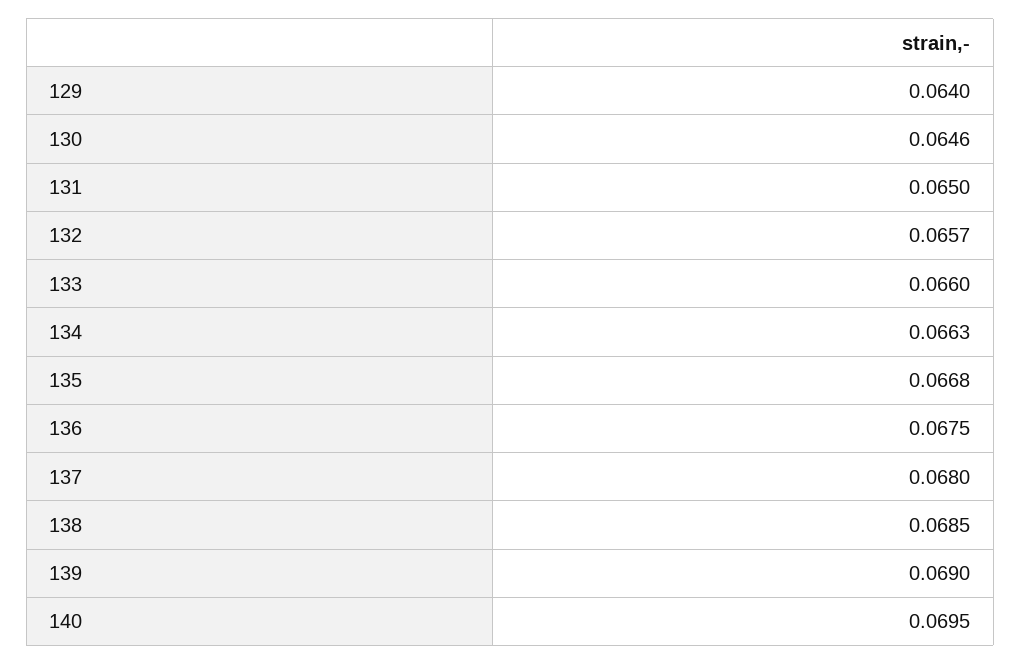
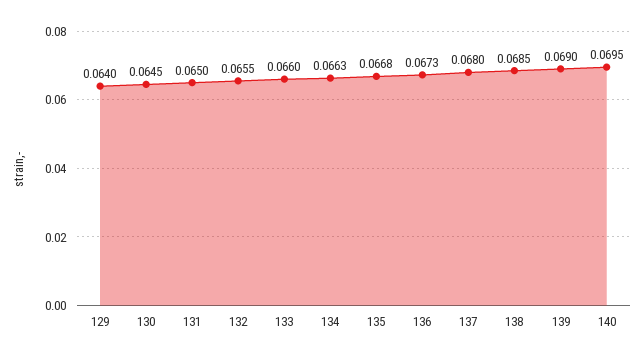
  {
    "129": 0.064,
-   "130": 0.0646,
+   "130": 0.0645,
    "131": 0.065,
-   "132": 0.0657,
+   "132": 0.0655,
    "133": 0.066,
    "134": 0.0663,
    "135": 0.0668,
-   "136": 0.0675,
+   "136": 0.0673,
    "137": 0.068,
    "138": 0.0685,
    "139": 0.069,
    "140": 0.0695
  }

